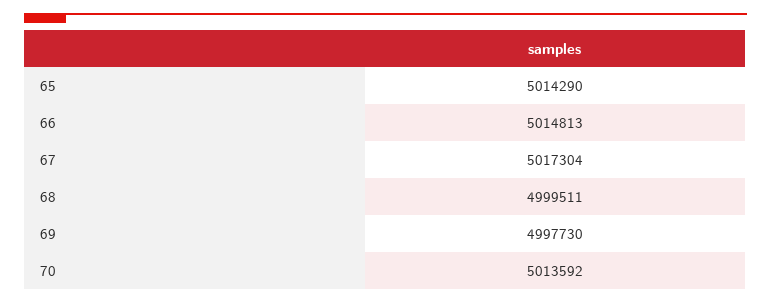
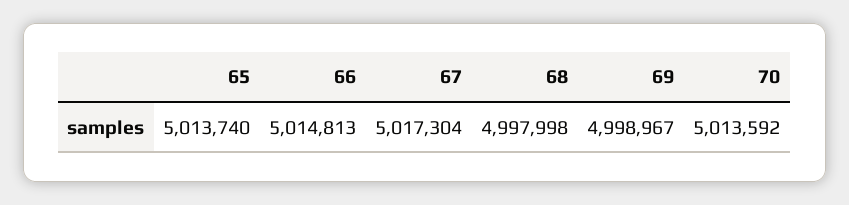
  {
-   "65": 5014290,
+   "65": 5013740,
    "66": 5014813,
    "67": 5017304,
-   "68": 4999511,
+   "68": 4997998,
-   "69": 4997730,
+   "69": 4998967,
    "70": 5013592
  }

